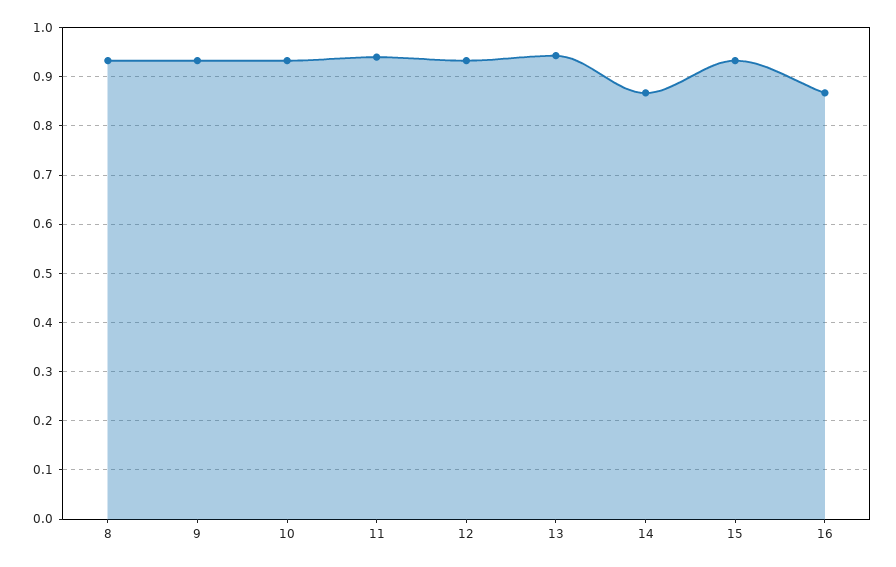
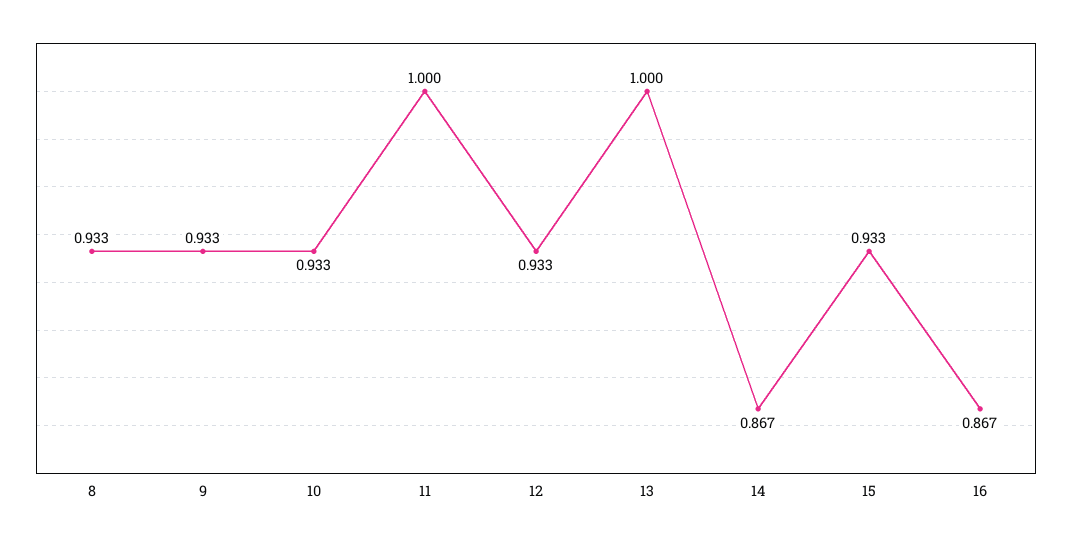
  {
    "8": 0.933,
    "9": 0.933,
    "10": 0.933,
-   "11": 0.94,
+   "11": 1,
    "12": 0.933,
-   "13": 0.94,
+   "13": 1,
    "14": 0.867,
    "15": 0.933,
    "16": 0.867
  }

